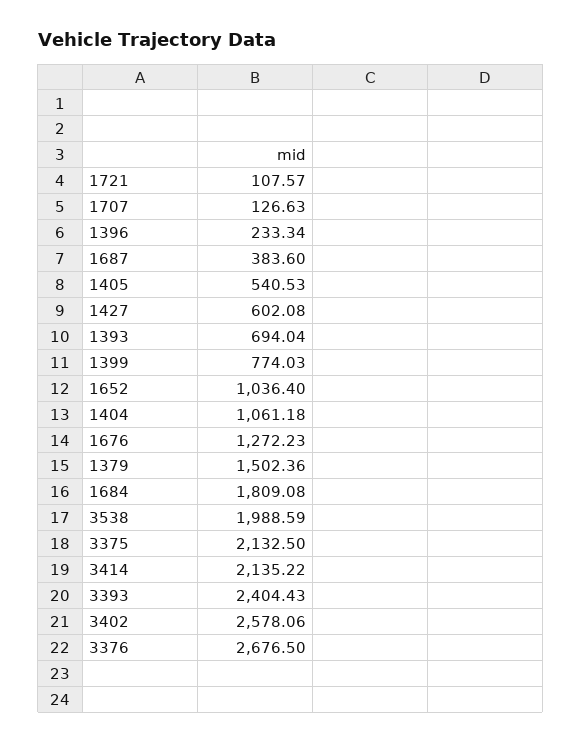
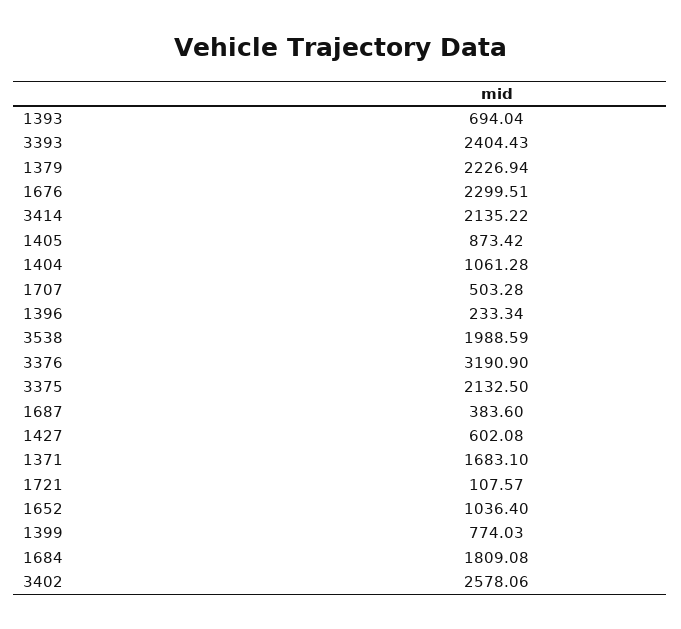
  {
    "1721": 107.57,
-   "1707": 126.63,
+   "1707": 503.28,
    "1396": 233.34,
    "1687": 383.6,
-   "1405": 540.53,
+   "1405": 873.42,
    "1427": 602.08,
    "1393": 694.04,
    "1399": 774.03,
    "1652": 1036.4,
-   "1404": 1061.18,
+   "1404": 1061.28,
-   "1676": 1272.23,
+   "1676": 2299.51,
-   "1379": 1502.36,
+   "1379": 2226.94,
    "1684": 1809.08,
    "3538": 1988.59,
    "3375": 2132.5,
    "3414": 2135.22,
    "3393": 2404.43,
    "3402": 2578.06,
-   "3376": 2676.5
+   "3376": 3190.9,
+   "1371": 1683.1
  }

